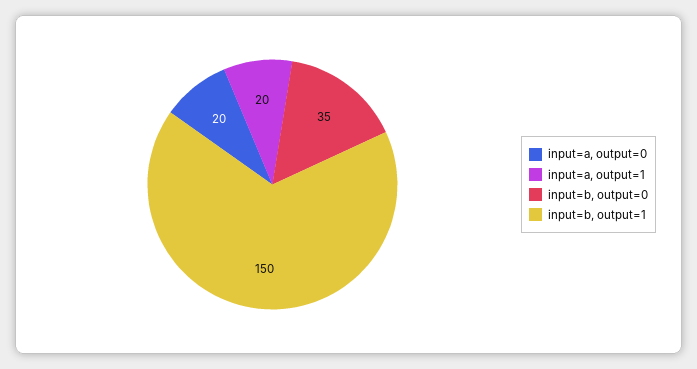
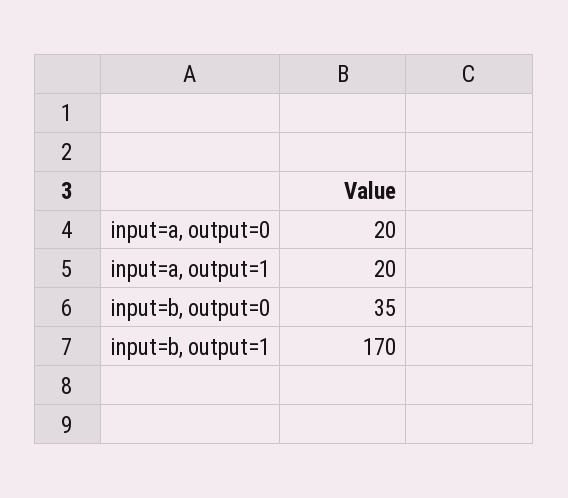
  {
    "input=a, output=0": 20,
    "input=a, output=1": 20,
    "input=b, output=0": 35,
-   "input=b, output=1": 150
+   "input=b, output=1": 170
  }

